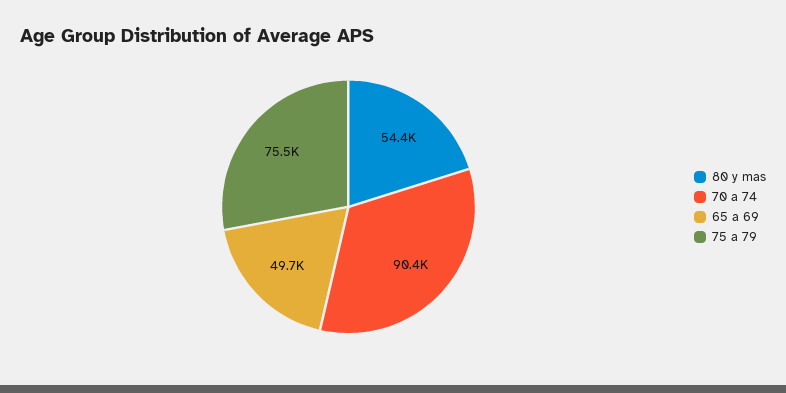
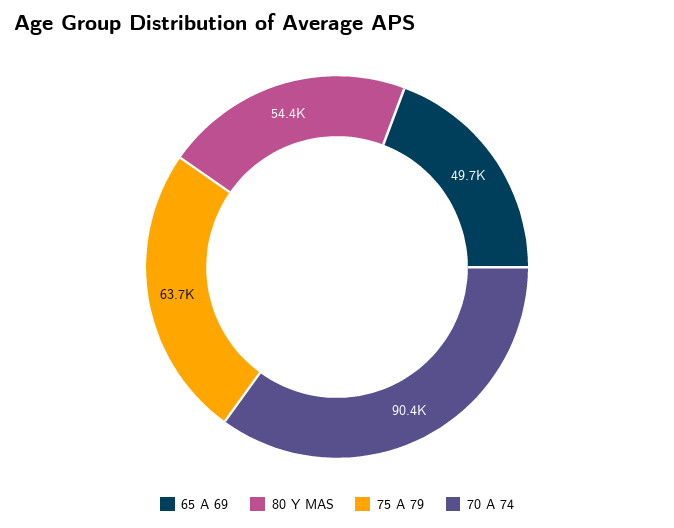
  {
    "80 y mas": 54400,
    "70 a 74": 90400,
    "65 a 69": 49700,
-   "75 a 79": 75500
+   "75 a 79": 63700
  }

